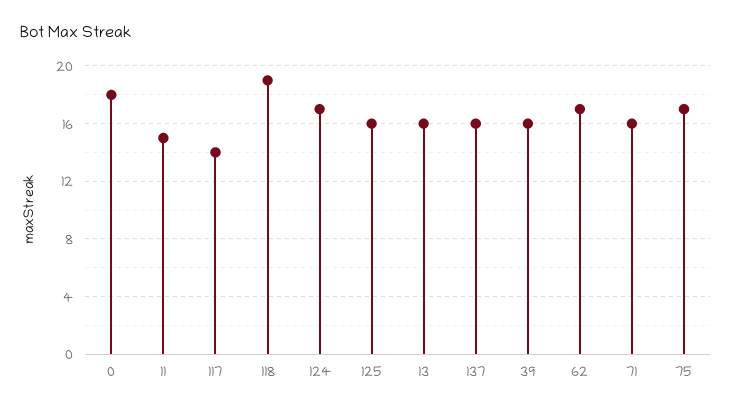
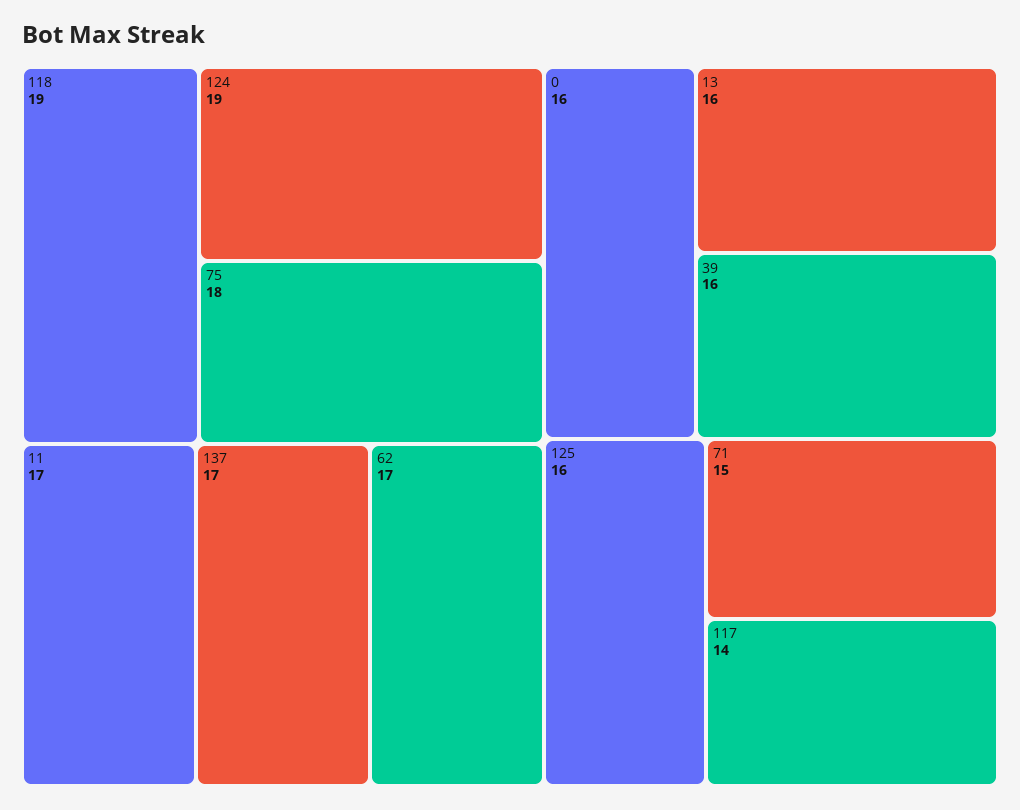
  {
-   "0": 18,
+   "0": 16,
-   "11": 15,
+   "11": 17,
    "117": 14,
    "118": 19,
-   "124": 17,
+   "124": 19,
    "125": 16,
    "13": 16,
-   "137": 16,
+   "137": 17,
    "39": 16,
    "62": 17,
-   "71": 16,
+   "71": 15,
-   "75": 17
+   "75": 18
  }

